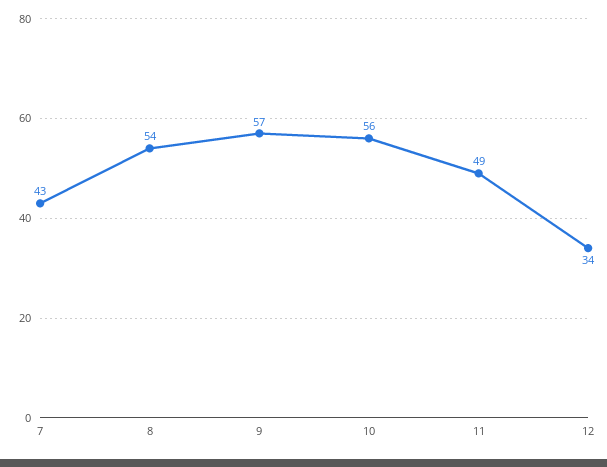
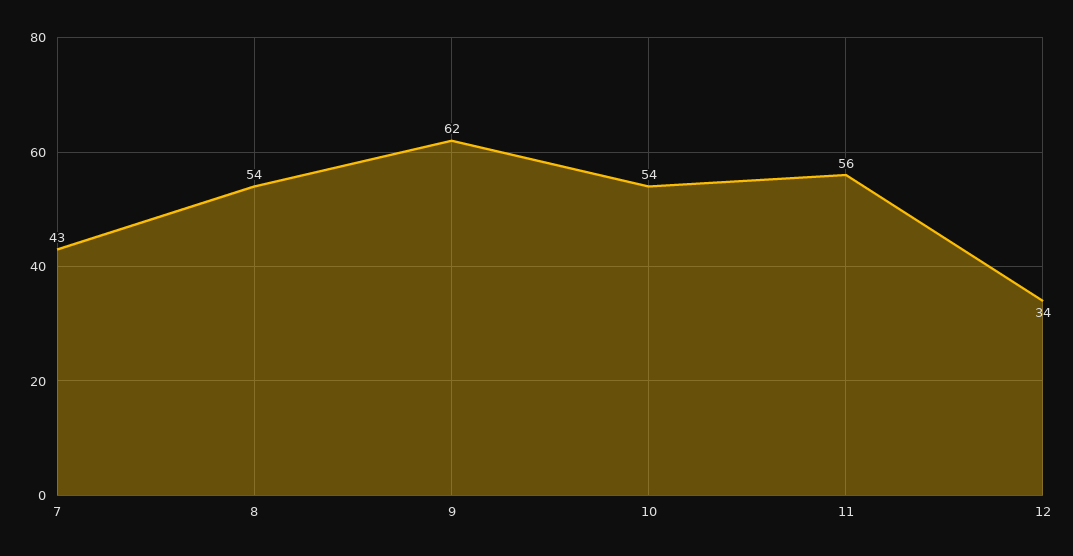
  {
    "7": 43,
    "8": 54,
-   "9": 57,
+   "9": 62,
-   "10": 56,
+   "10": 54,
-   "11": 49,
+   "11": 56,
    "12": 34
  }

